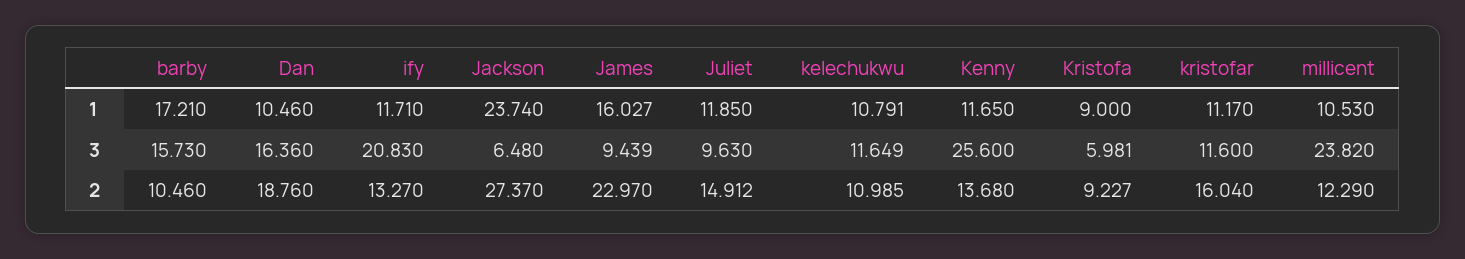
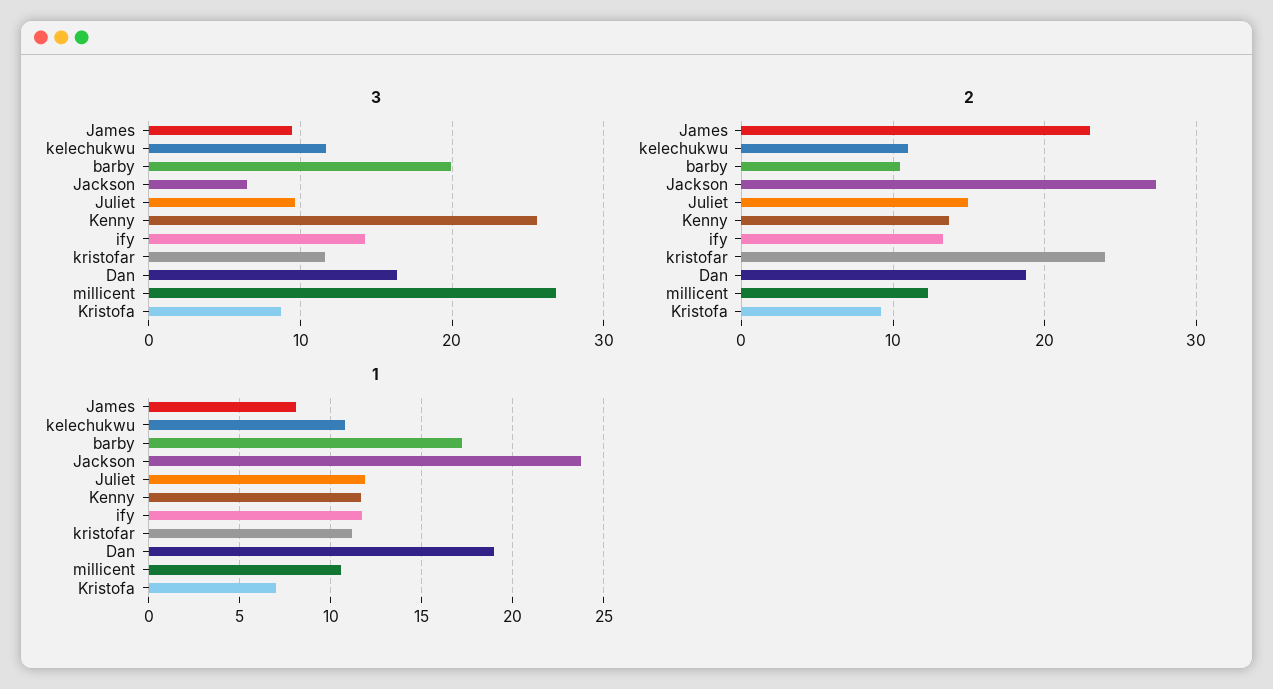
  {
    "1": {
      "barby": 17.21,
-     "Dan": 10.46,
+     "Dan": 19,
      "ify": 11.71,
      "Jackson": 23.74,
-     "James": 16.027,
+     "James": 8,
      "Juliet": 11.85,
      "kelechukwu": 10.791,
      "Kenny": 11.65,
-     "Kristofa": 9,
+     "Kristofa": 7,
      "kristofar": 11.17,
      "millicent": 10.53
    },
    "3": {
-     "barby": 15.73,
+     "barby": 20,
      "Dan": 16.36,
-     "ify": 20.83,
+     "ify": 14,
      "Jackson": 6.48,
      "James": 9.439,
      "Juliet": 9.63,
      "kelechukwu": 11.649,
      "Kenny": 25.6,
-     "Kristofa": 5.981,
+     "Kristofa": 9,
      "kristofar": 11.6,
-     "millicent": 23.82
+     "millicent": 27
    },
    "2": {
      "barby": 10.46,
      "Dan": 18.76,
      "ify": 13.27,
      "Jackson": 27.37,
      "James": 22.97,
      "Juliet": 14.912,
      "kelechukwu": 10.985,
      "Kenny": 13.68,
      "Kristofa": 9.227,
-     "kristofar": 16.04,
+     "kristofar": 24,
      "millicent": 12.29
    }
  }

